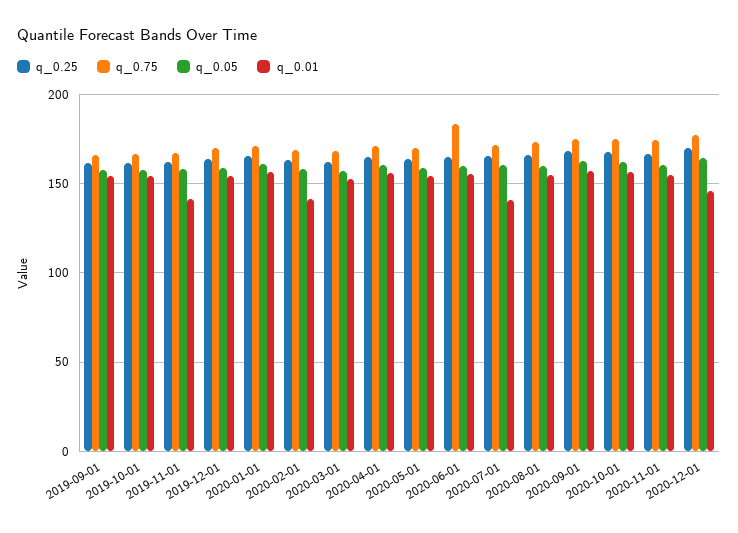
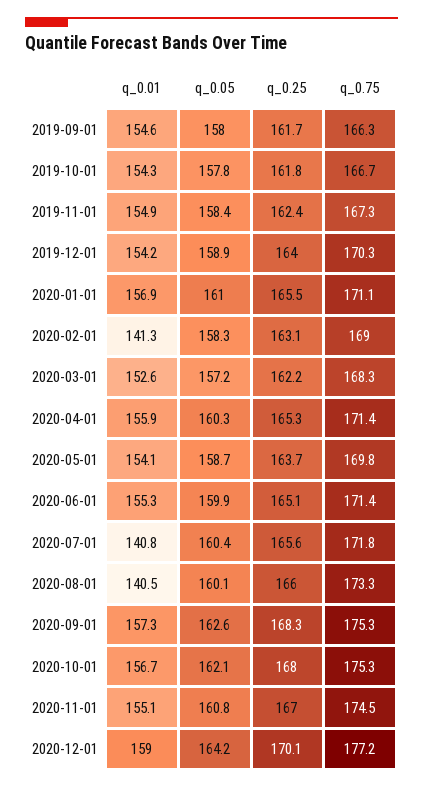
  {
    "q_0.25": {
      "2019-09-01": 161.7,
      "2019-10-01": 161.8,
      "2019-11-01": 162.4,
      "2019-12-01": 164,
      "2020-01-01": 165.5,
      "2020-02-01": 163.1,
      "2020-03-01": 162.2,
      "2020-04-01": 165.3,
      "2020-05-01": 163.7,
      "2020-06-01": 165.1,
      "2020-07-01": 165.6,
      "2020-08-01": 166,
      "2020-09-01": 168.3,
      "2020-10-01": 168,
      "2020-11-01": 167,
      "2020-12-01": 170.1
    },
    "q_0.75": {
      "2019-09-01": 166.3,
      "2019-10-01": 166.7,
      "2019-11-01": 167.3,
      "2019-12-01": 170.3,
      "2020-01-01": 171.1,
      "2020-02-01": 169,
      "2020-03-01": 168.3,
      "2020-04-01": 171.4,
      "2020-05-01": 169.8,
-     "2020-06-01": 185,
+     "2020-06-01": 171.4,
      "2020-07-01": 171.8,
      "2020-08-01": 173.3,
      "2020-09-01": 175.3,
      "2020-10-01": 175.3,
      "2020-11-01": 174.5,
      "2020-12-01": 177.2
    },
    "q_0.05": {
      "2019-09-01": 158,
      "2019-10-01": 157.8,
      "2019-11-01": 158.4,
      "2019-12-01": 158.9,
      "2020-01-01": 161,
      "2020-02-01": 158.3,
      "2020-03-01": 157.2,
      "2020-04-01": 160.3,
      "2020-05-01": 158.7,
      "2020-06-01": 159.9,
      "2020-07-01": 160.4,
      "2020-08-01": 160.1,
      "2020-09-01": 162.6,
      "2020-10-01": 162.1,
      "2020-11-01": 160.8,
      "2020-12-01": 164.2
    },
    "q_0.01": {
      "2019-09-01": 154.6,
      "2019-10-01": 154.3,
-     "2019-11-01": 140,
+     "2019-11-01": 154.9,
      "2019-12-01": 154.2,
      "2020-01-01": 156.9,
      "2020-02-01": 141.3,
      "2020-03-01": 152.6,
      "2020-04-01": 155.9,
      "2020-05-01": 154.1,
      "2020-06-01": 155.3,
      "2020-07-01": 140.8,
-     "2020-08-01": 155,
+     "2020-08-01": 140.5,
      "2020-09-01": 157.3,
      "2020-10-01": 156.7,
      "2020-11-01": 155.1,
-     "2020-12-01": 145
+     "2020-12-01": 159
    }
  }

